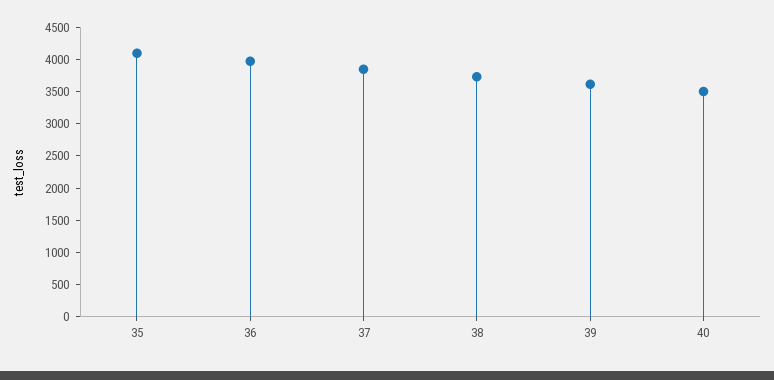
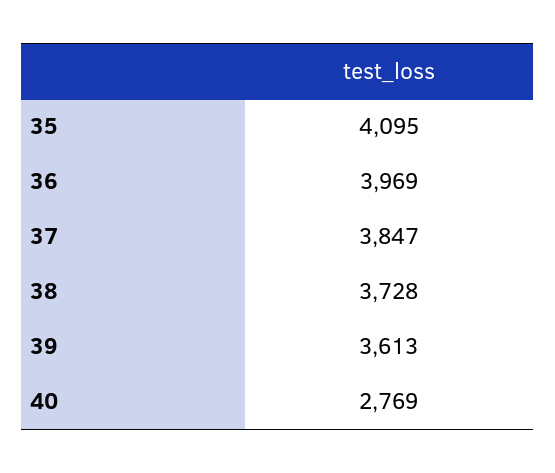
  {
    "35": 4095,
    "36": 3969,
    "37": 3847,
    "38": 3728,
    "39": 3613,
-   "40": 3500
+   "40": 2769
  }

